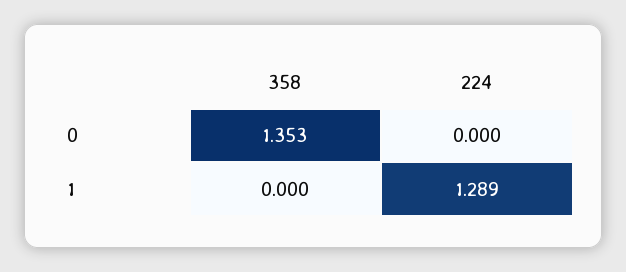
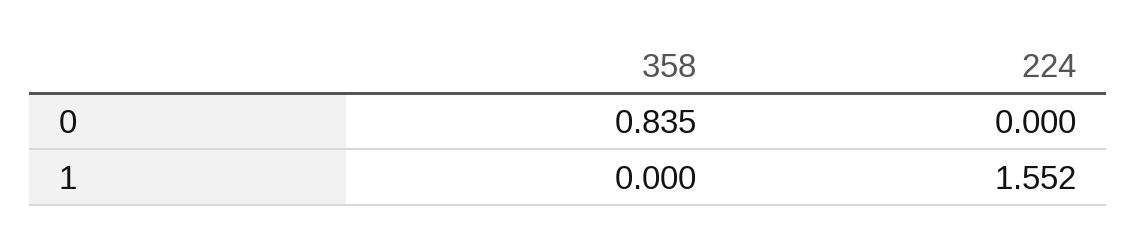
  {
    "358": {
-     "0": 1.353,
+     "0": 0.835,
      "1": 0
    },
    "224": {
      "0": 0,
-     "1": 1.289
+     "1": 1.552
    }
  }

